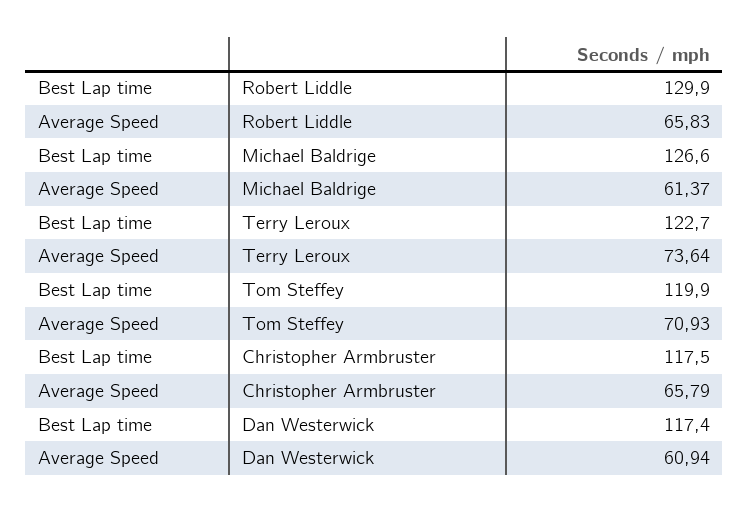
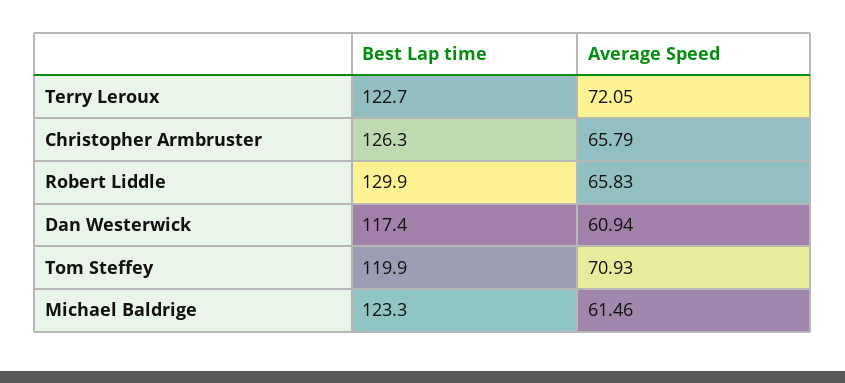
  {
    "Best Lap time": {
      "Robert Liddle": 129.9,
-     "Michael Baldrige": 126.6,
+     "Michael Baldrige": 123.3,
      "Terry Leroux": 122.7,
      "Tom Steffey": 119.9,
-     "Christopher Armbruster": 117.5,
+     "Christopher Armbruster": 126.3,
      "Dan Westerwick": 117.4
    },
    "Average Speed": {
      "Robert Liddle": 65.83,
-     "Michael Baldrige": 61.37,
+     "Michael Baldrige": 61.46,
-     "Terry Leroux": 73.64,
+     "Terry Leroux": 72.05,
      "Tom Steffey": 70.93,
      "Christopher Armbruster": 65.79,
      "Dan Westerwick": 60.94
    }
  }

